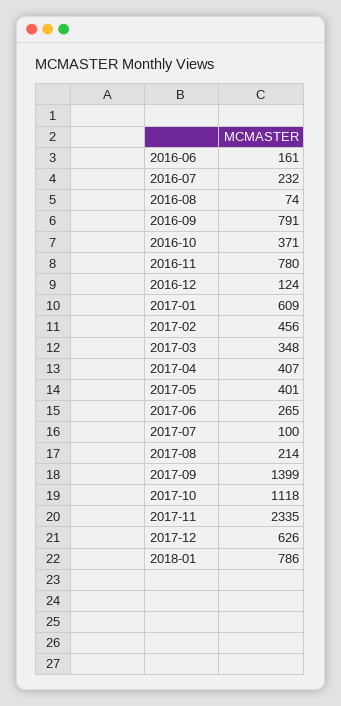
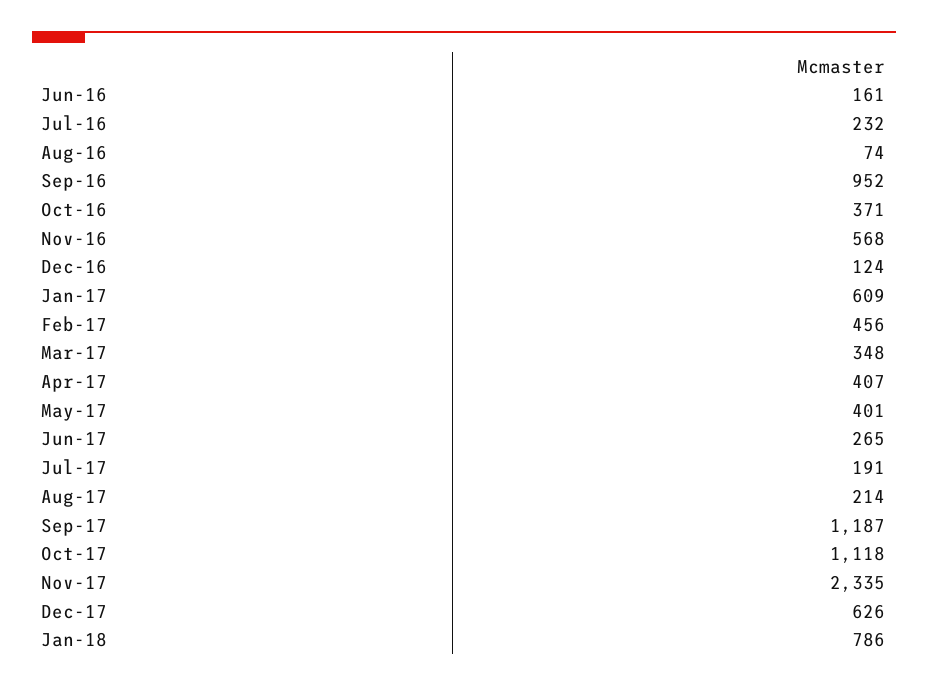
  {
    "2016-06": 161,
    "2016-07": 232,
    "2016-08": 74,
-   "2016-09": 791,
+   "2016-09": 952,
    "2016-10": 371,
-   "2016-11": 780,
+   "2016-11": 568,
    "2016-12": 124,
    "2017-01": 609,
    "2017-02": 456,
    "2017-03": 348,
    "2017-04": 407,
    "2017-05": 401,
    "2017-06": 265,
-   "2017-07": 100,
+   "2017-07": 191,
    "2017-08": 214,
-   "2017-09": 1399,
+   "2017-09": 1187,
    "2017-10": 1118,
    "2017-11": 2335,
    "2017-12": 626,
    "2018-01": 786
  }

